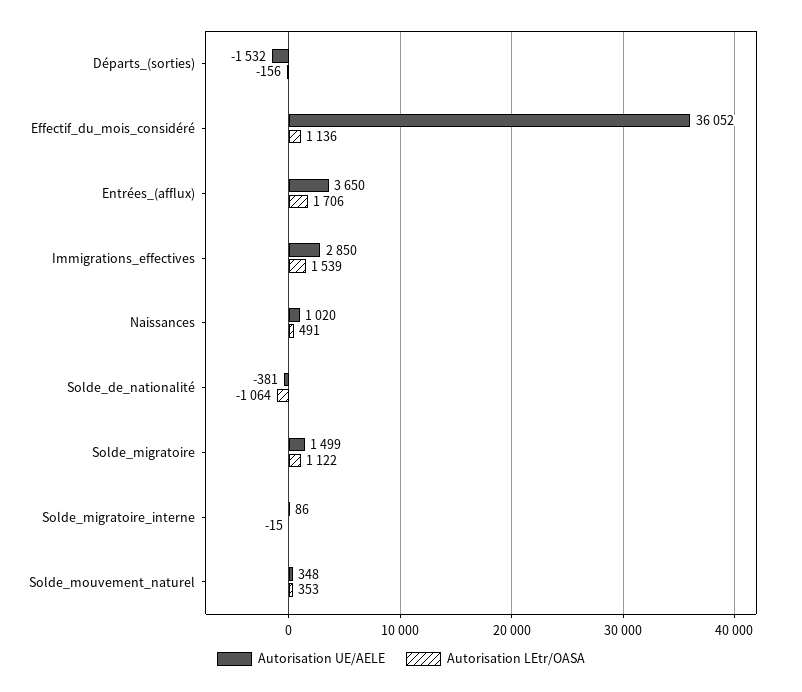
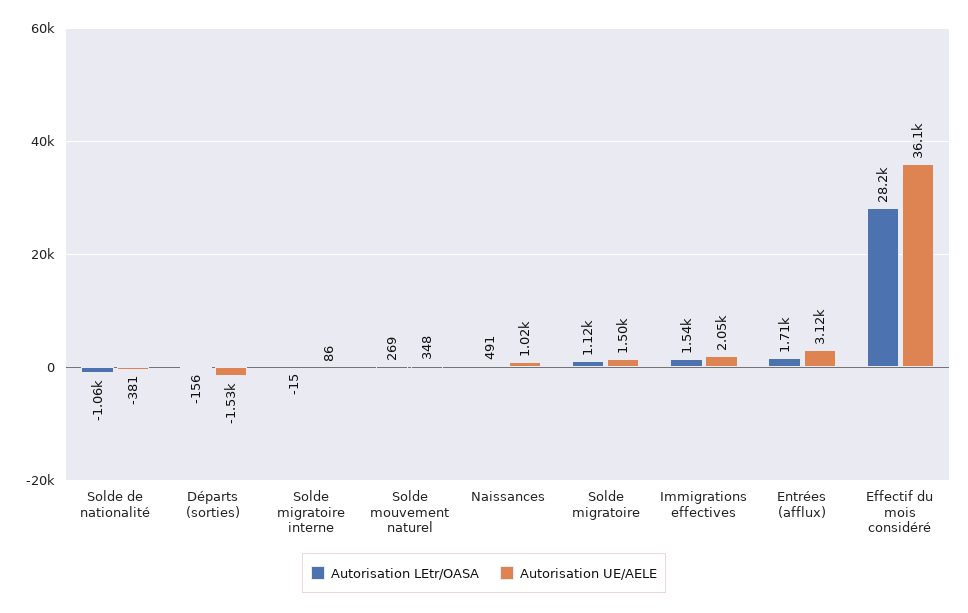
  {
    "Autorisation UE/AELE": {
      "Départs_(sorties)": -1532,
      "Effectif_du_mois_considéré": 36052,
-     "Entrées_(afflux)": 3650,
+     "Entrées_(afflux)": 3120,
-     "Immigrations_effectives": 2850,
+     "Immigrations_effectives": 2050,
      "Naissances": 1020,
      "Solde_de_nationalité": -381,
      "Solde_migratoire": 1499,
      "Solde_migratoire_interne": 86,
      "Solde_mouvement_naturel": 348
    },
    "Autorisation LEtr/OASA": {
      "Départs_(sorties)": -156,
-     "Effectif_du_mois_considéré": 1136,
+     "Effectif_du_mois_considéré": 28200,
      "Entrées_(afflux)": 1706,
      "Immigrations_effectives": 1539,
      "Naissances": 491,
      "Solde_de_nationalité": -1064,
      "Solde_migratoire": 1122,
      "Solde_migratoire_interne": -15,
-     "Solde_mouvement_naturel": 353
+     "Solde_mouvement_naturel": 269
    }
  }

